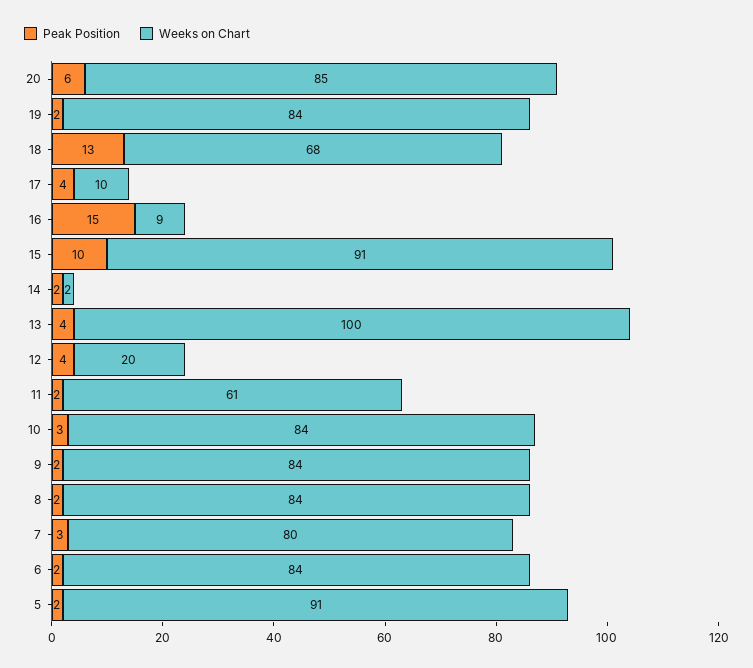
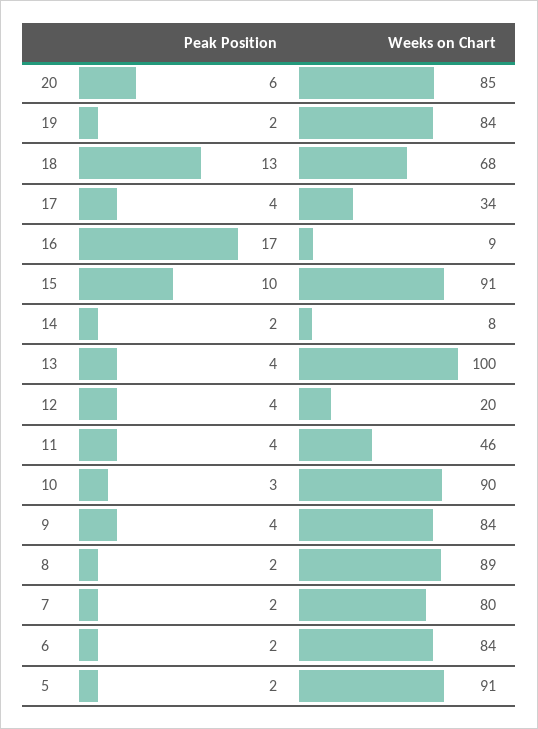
  {
    "Peak Position": {
      "20": 6,
      "19": 2,
      "18": 13,
      "17": 4,
-     "16": 15,
+     "16": 17,
      "15": 10,
      "14": 2,
      "13": 4,
      "12": 4,
-     "11": 2,
+     "11": 4,
      "10": 3,
-     "9": 2,
+     "9": 4,
      "8": 2,
-     "7": 3,
+     "7": 2,
      "6": 2,
      "5": 2
    },
    "Weeks on Chart": {
      "20": 85,
      "19": 84,
      "18": 68,
-     "17": 10,
+     "17": 34,
      "16": 9,
      "15": 91,
-     "14": 2,
+     "14": 8,
      "13": 100,
      "12": 20,
-     "11": 61,
+     "11": 46,
-     "10": 84,
+     "10": 90,
      "9": 84,
-     "8": 84,
+     "8": 89,
      "7": 80,
      "6": 84,
      "5": 91
    }
  }

